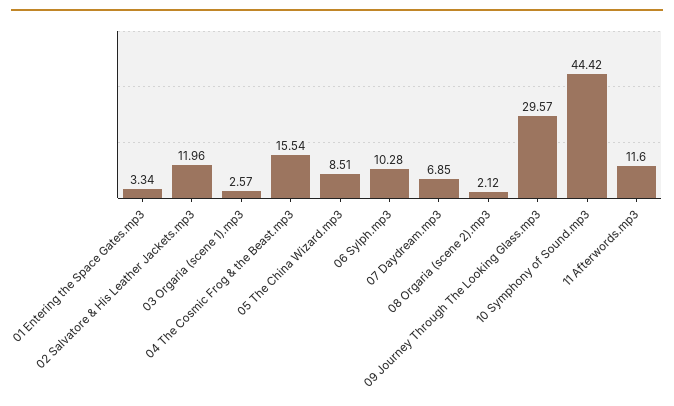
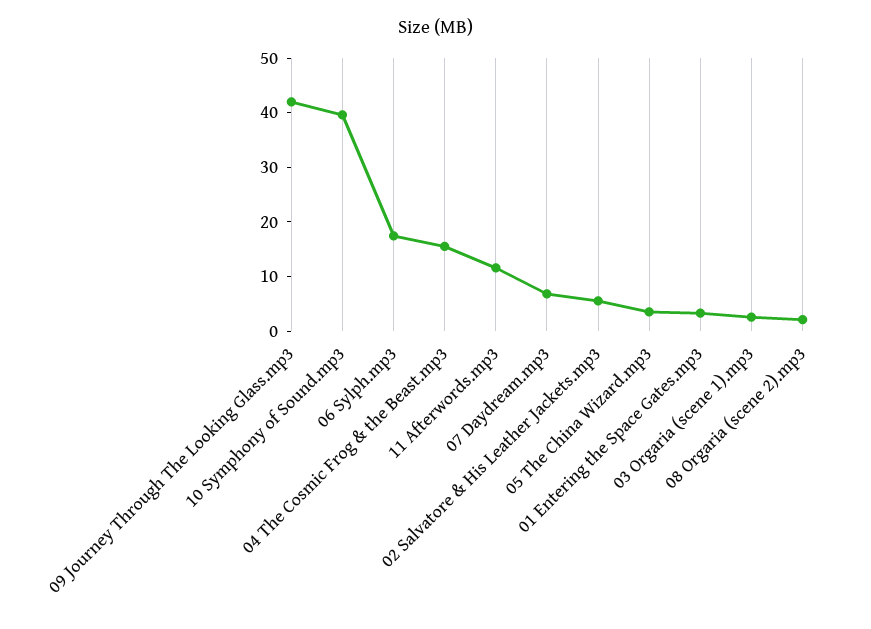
  {
    "01 Entering the Space Gates.mp3": 3.34,
-   "02 Salvatore & His Leather Jackets.mp3": 11.96,
+   "02 Salvatore & His Leather Jackets.mp3": 6,
    "03 Orgaria (scene 1).mp3": 2.57,
    "04 The Cosmic Frog & the Beast.mp3": 15.54,
-   "05 The China Wizard.mp3": 8.51,
+   "05 The China Wizard.mp3": 4,
-   "06 Sylph.mp3": 10.28,
+   "06 Sylph.mp3": 18,
    "07 Daydream.mp3": 6.85,
    "08 Orgaria (scene 2).mp3": 2.12,
-   "09 Journey Through The Looking Glass.mp3": 29.57,
+   "09 Journey Through The Looking Glass.mp3": 42,
-   "10 Symphony of Sound.mp3": 44.42,
+   "10 Symphony of Sound.mp3": 40,
    "11 Afterwords.mp3": 11.6
  }

